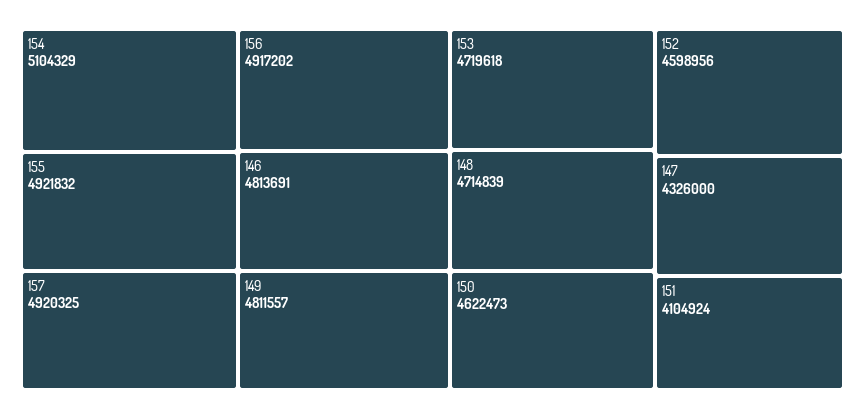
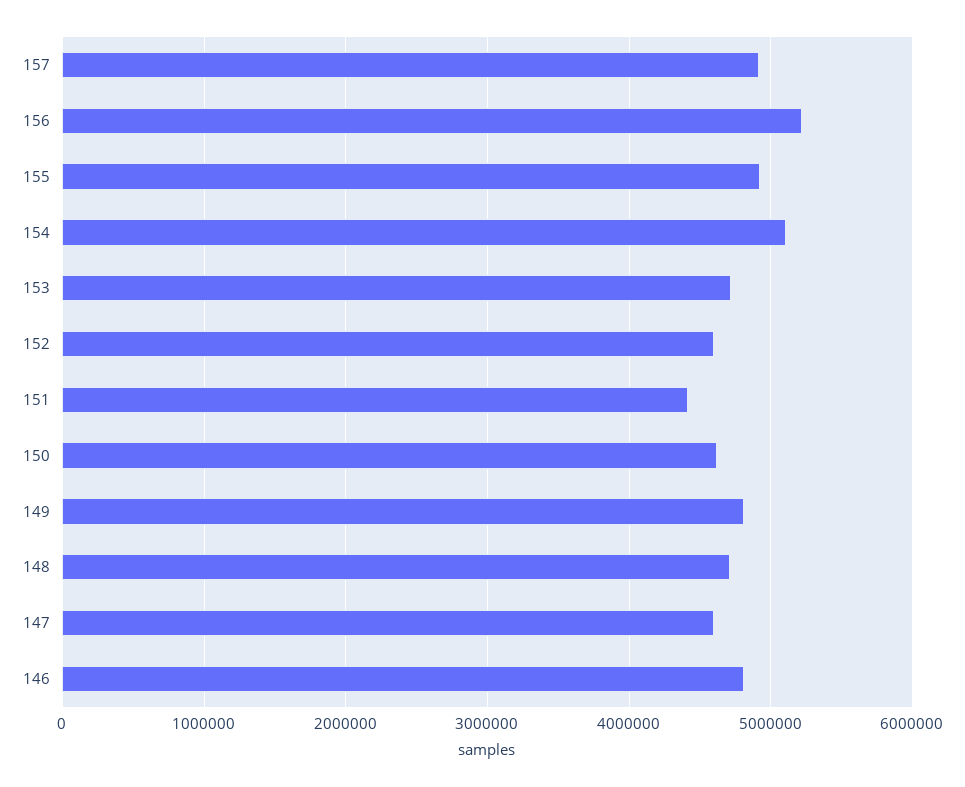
  {
    "154": 5104329,
    "155": 4921832,
    "157": 4920325,
-   "156": 4917202,
+   "156": 5200000,
    "146": 4813691,
    "149": 4811557,
    "153": 4719618,
    "148": 4714839,
    "150": 4622473,
    "152": 4598956,
-   "147": 4326000,
+   "147": 4600000,
-   "151": 4104924
+   "151": 4400000
  }

